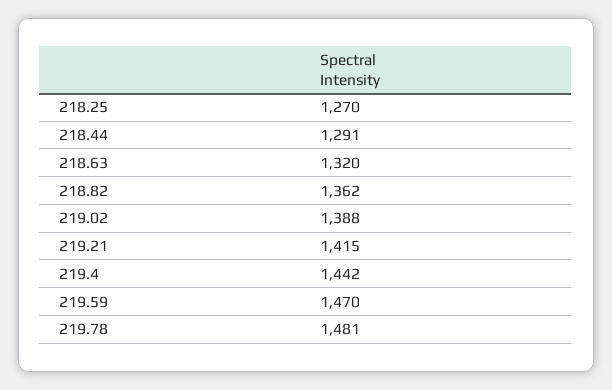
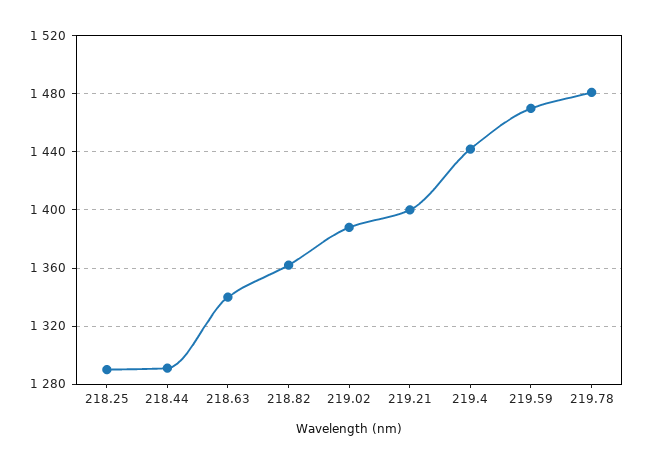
  {
-   "218.25": 1270,
+   "218.25": 1290,
    "218.44": 1291,
-   "218.63": 1320,
+   "218.63": 1340,
    "218.82": 1362,
    "219.02": 1388,
-   "219.21": 1415,
+   "219.21": 1400,
    "219.4": 1442,
    "219.59": 1470,
    "219.78": 1481
  }

